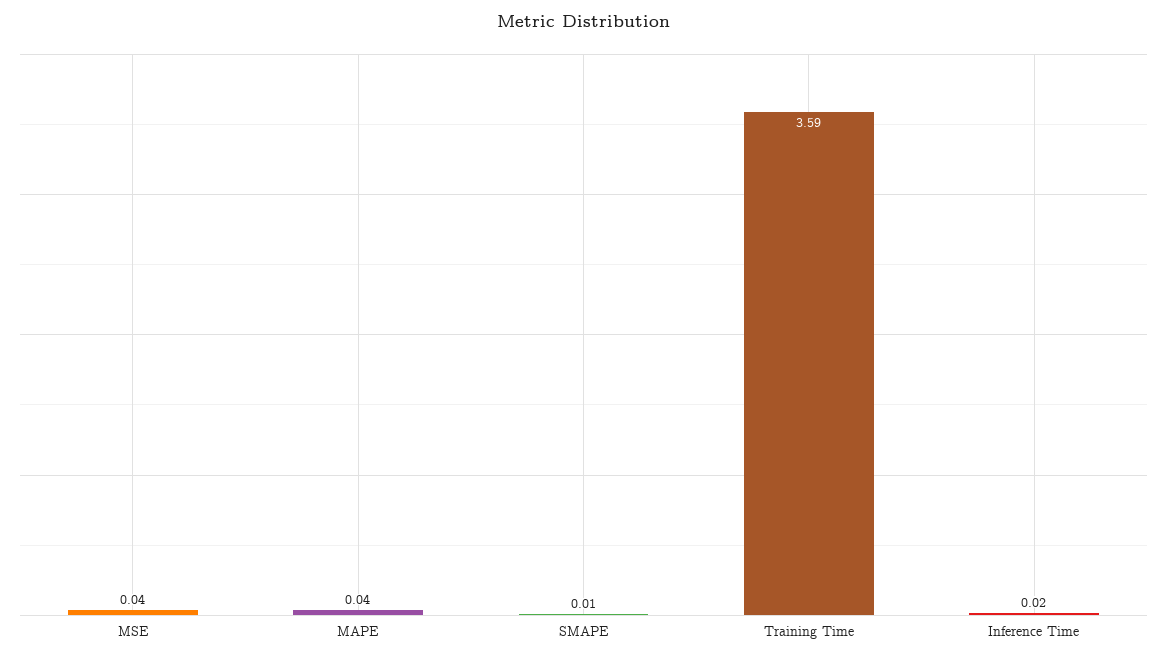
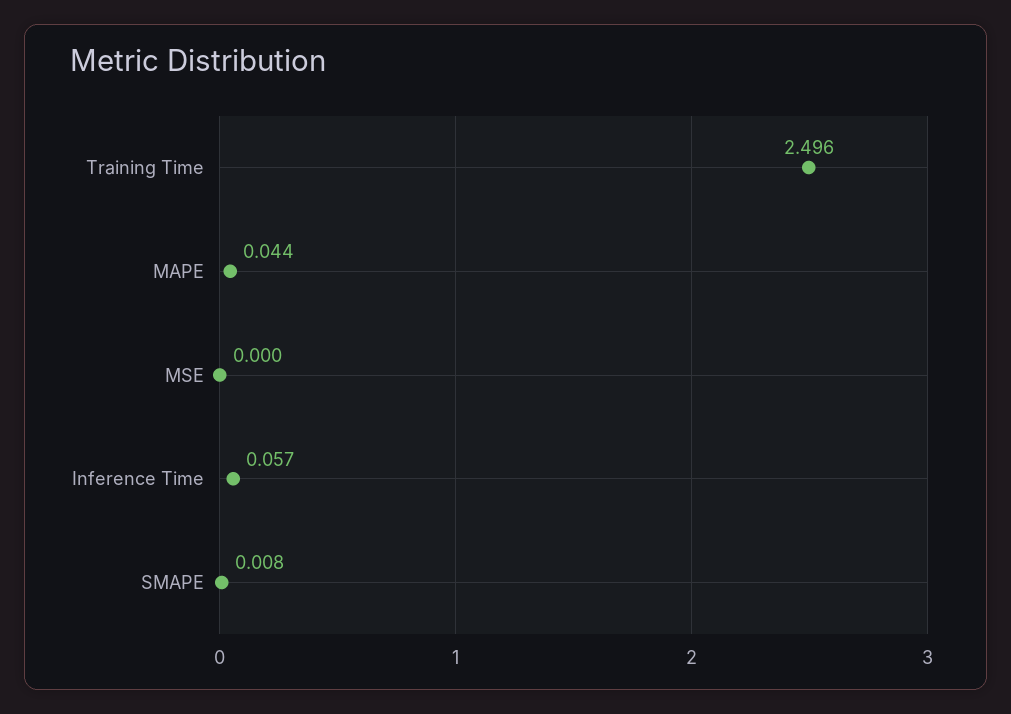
  {
-   "MSE": 0.04,
+   "MSE": 0,
    "MAPE": 0.044,
    "SMAPE": 0.008,
-   "Training Time": 3.59,
+   "Training Time": 2.496,
-   "Inference Time": 0.02
+   "Inference Time": 0.057
  }

